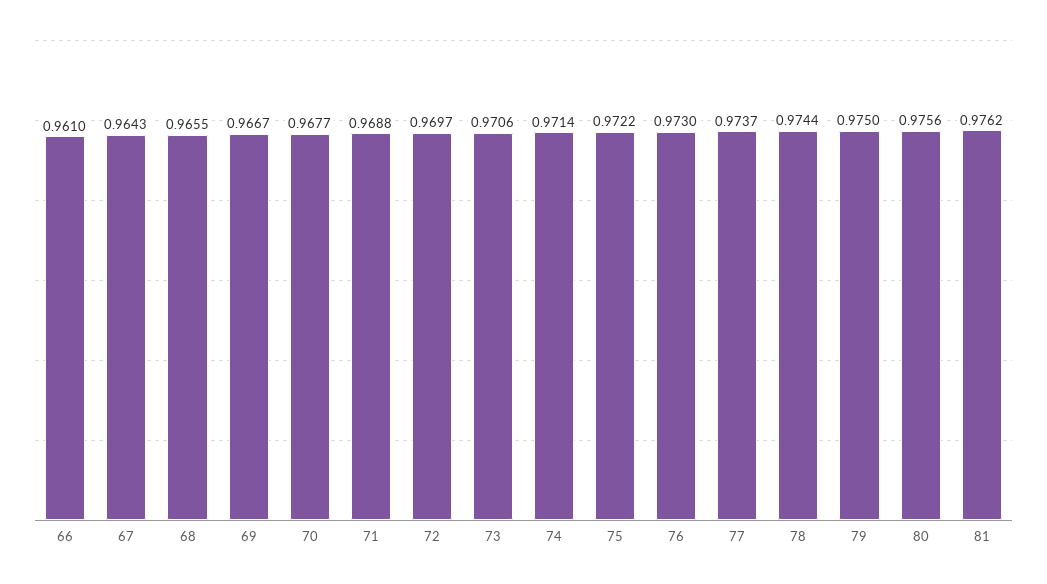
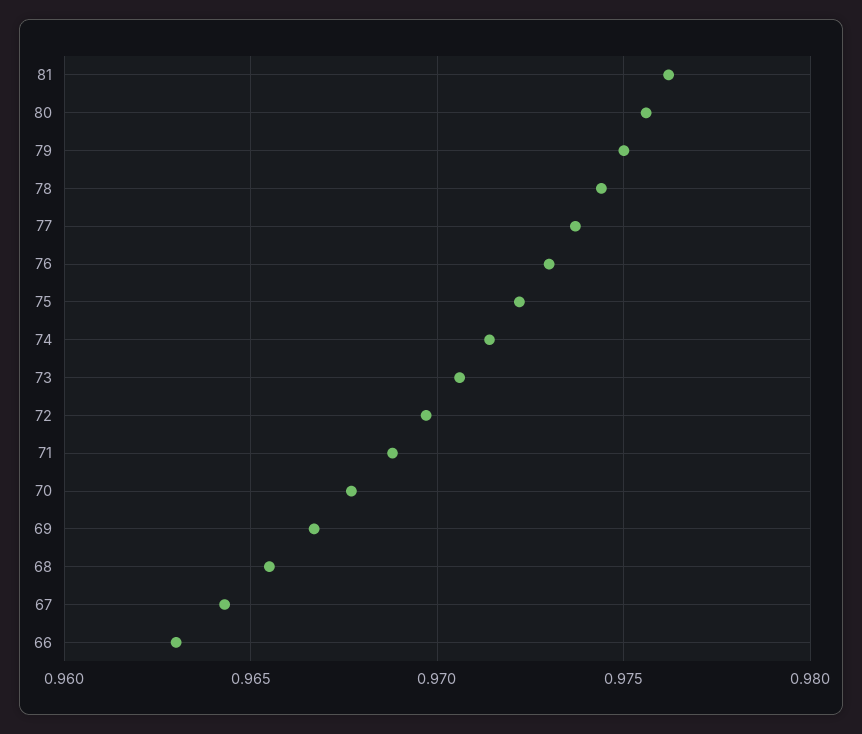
  {
-   "66": 0.961,
+   "66": 0.963,
    "67": 0.9643,
    "68": 0.9655,
    "69": 0.9667,
    "70": 0.9677,
    "71": 0.9688,
    "72": 0.9697,
    "73": 0.9706,
    "74": 0.9714,
    "75": 0.9722,
    "76": 0.973,
    "77": 0.9737,
    "78": 0.9744,
    "79": 0.975,
    "80": 0.9756,
    "81": 0.9762
  }

